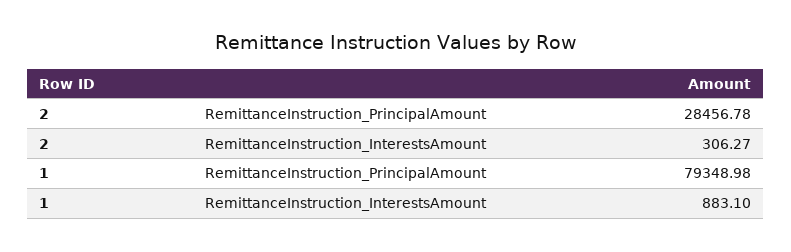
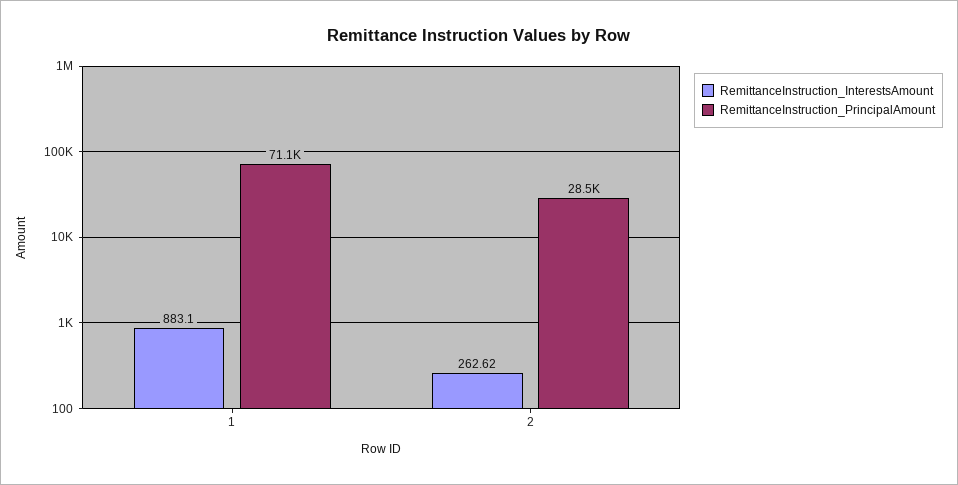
  {
    "RemittanceInstruction_PrincipalAmount": {
      "2": 28456.78,
-     "1": 79348.98
+     "1": 71100
    },
    "RemittanceInstruction_InterestsAmount": {
-     "2": 306.27,
+     "2": 262.62,
      "1": 883.1
    }
  }

